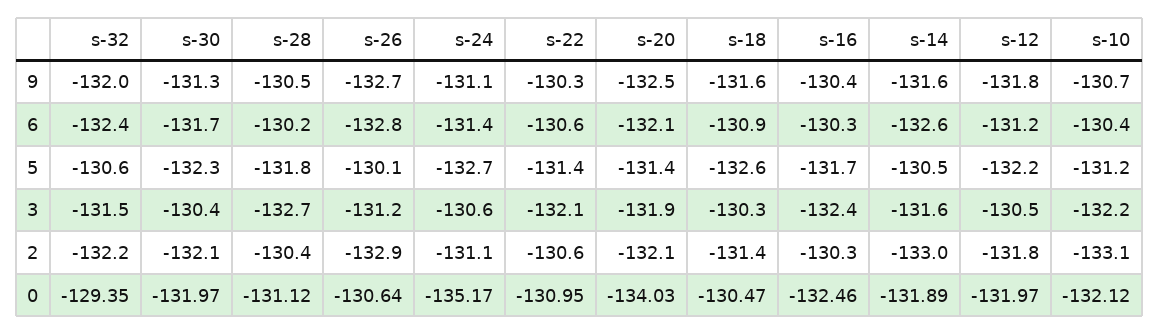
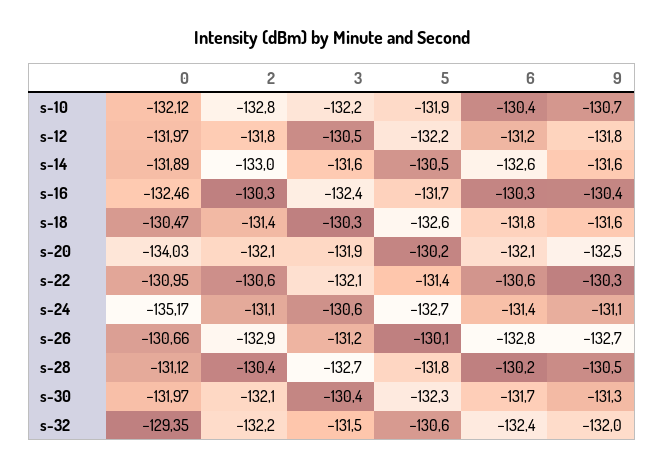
  {
    "s-32": {
      "9": -132,
      "6": -132.4,
      "5": -130.6,
      "3": -131.5,
      "2": -132.2,
      "0": -129.35
    },
    "s-30": {
      "9": -131.3,
      "6": -131.7,
      "5": -132.3,
      "3": -130.4,
      "2": -132.1,
      "0": -131.97
    },
    "s-28": {
      "9": -130.5,
      "6": -130.2,
      "5": -131.8,
      "3": -132.7,
      "2": -130.4,
      "0": -131.12
    },
    "s-26": {
      "9": -132.7,
      "6": -132.8,
      "5": -130.1,
      "3": -131.2,
      "2": -132.9,
-     "0": -130.64
+     "0": -130.66
    },
    "s-24": {
      "9": -131.1,
      "6": -131.4,
      "5": -132.7,
      "3": -130.6,
      "2": -131.1,
      "0": -135.17
    },
    "s-22": {
      "9": -130.3,
      "6": -130.6,
      "5": -131.4,
      "3": -132.1,
      "2": -130.6,
      "0": -130.95
    },
    "s-20": {
      "9": -132.5,
      "6": -132.1,
-     "5": -131.4,
+     "5": -130.2,
      "3": -131.9,
      "2": -132.1,
      "0": -134.03
    },
    "s-18": {
      "9": -131.6,
-     "6": -130.9,
+     "6": -131.8,
      "5": -132.6,
      "3": -130.3,
      "2": -131.4,
      "0": -130.47
    },
    "s-16": {
      "9": -130.4,
      "6": -130.3,
      "5": -131.7,
      "3": -132.4,
      "2": -130.3,
      "0": -132.46
    },
    "s-14": {
      "9": -131.6,
      "6": -132.6,
      "5": -130.5,
      "3": -131.6,
      "2": -133,
      "0": -131.89
    },
    "s-12": {
      "9": -131.8,
      "6": -131.2,
      "5": -132.2,
      "3": -130.5,
      "2": -131.8,
      "0": -131.97
    },
    "s-10": {
      "9": -130.7,
      "6": -130.4,
-     "5": -131.2,
+     "5": -131.9,
      "3": -132.2,
-     "2": -133.1,
+     "2": -132.8,
      "0": -132.12
    }
  }

